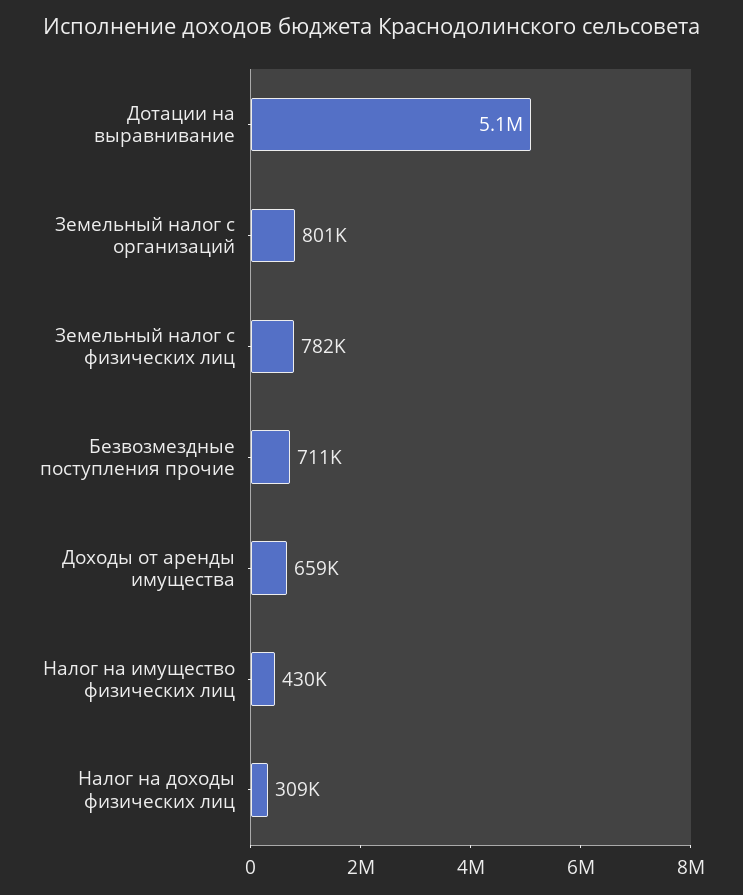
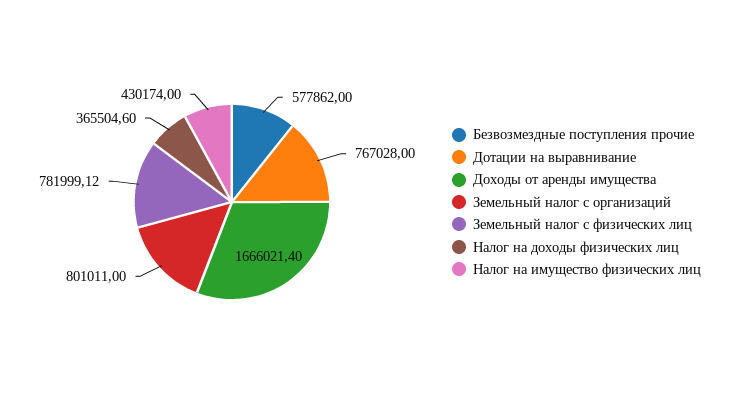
  {
-   "Дотации на выравнивание": 5100000,
+   "Дотации на выравнивание": 767028,
    "Земельный налог с организаций": 801011,
    "Земельный налог с физических лиц": 781999.12,
-   "Безвозмездные поступления прочие": 711000,
+   "Безвозмездные поступления прочие": 577862,
-   "Доходы от аренды имущества": 659000,
+   "Доходы от аренды имущества": 1666021.4,
    "Налог на имущество физических лиц": 430174,
-   "Налог на доходы физических лиц": 309000
+   "Налог на доходы физических лиц": 365504.6
  }

